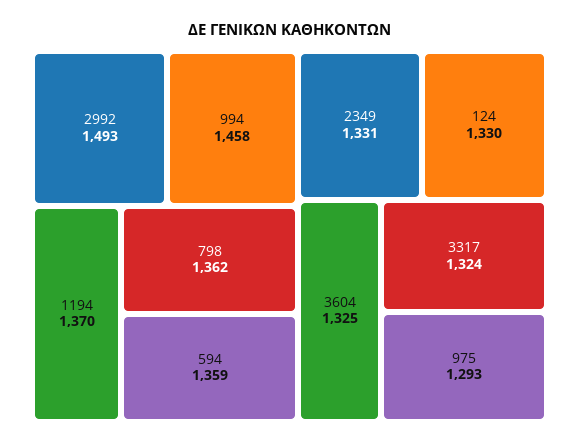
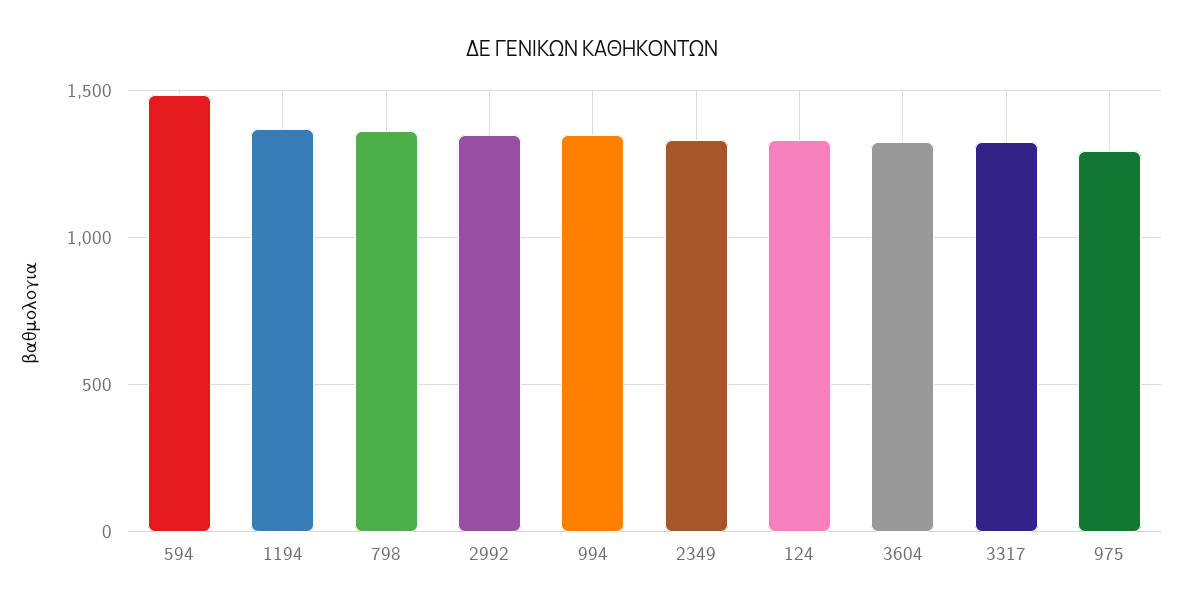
  {
-   "2992": 1493,
+   "2992": 1350,
-   "994": 1458,
+   "994": 1350,
    "1194": 1370,
    "798": 1362,
-   "594": 1359,
+   "594": 1500,
    "2349": 1331,
    "124": 1330,
    "3604": 1325,
    "3317": 1324,
    "975": 1293
  }

